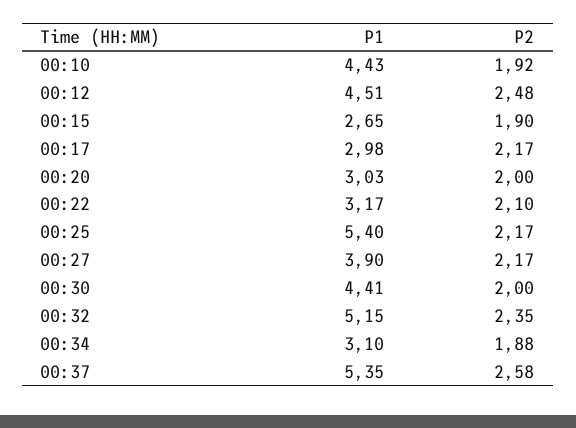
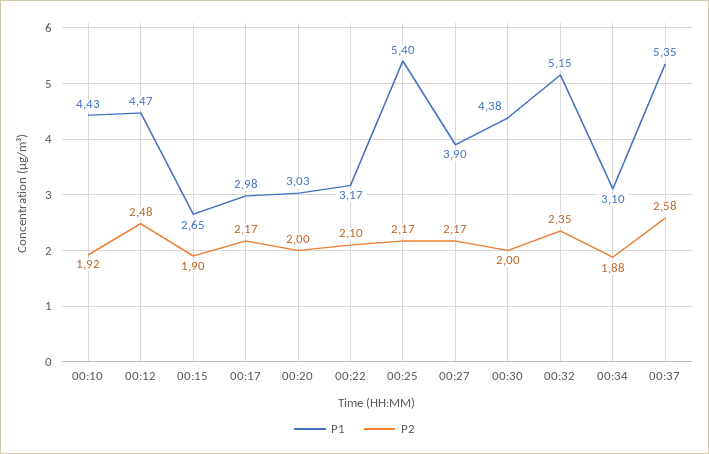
  {
    "P1": {
      "00:10": 4.43,
-     "00:12": 4.51,
+     "00:12": 4.47,
      "00:15": 2.65,
      "00:17": 2.98,
      "00:20": 3.03,
      "00:22": 3.17,
      "00:25": 5.4,
      "00:27": 3.9,
-     "00:30": 4.41,
+     "00:30": 4.38,
      "00:32": 5.15,
      "00:34": 3.1,
      "00:37": 5.35
    },
    "P2": {
      "00:10": 1.92,
      "00:12": 2.48,
      "00:15": 1.9,
      "00:17": 2.17,
      "00:20": 2,
      "00:22": 2.1,
      "00:25": 2.17,
      "00:27": 2.17,
      "00:30": 2,
      "00:32": 2.35,
      "00:34": 1.88,
      "00:37": 2.58
    }
  }

